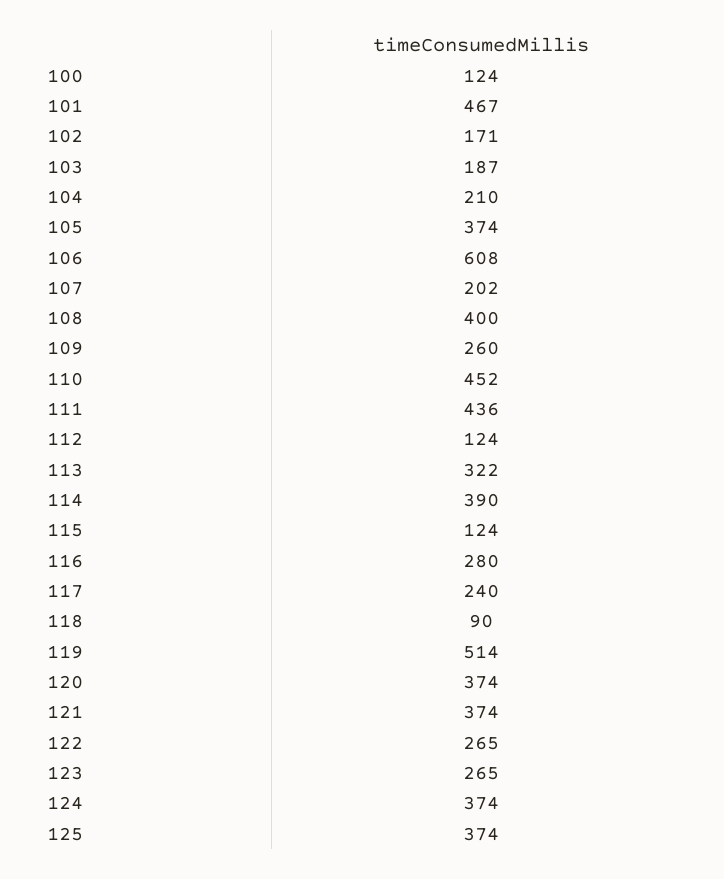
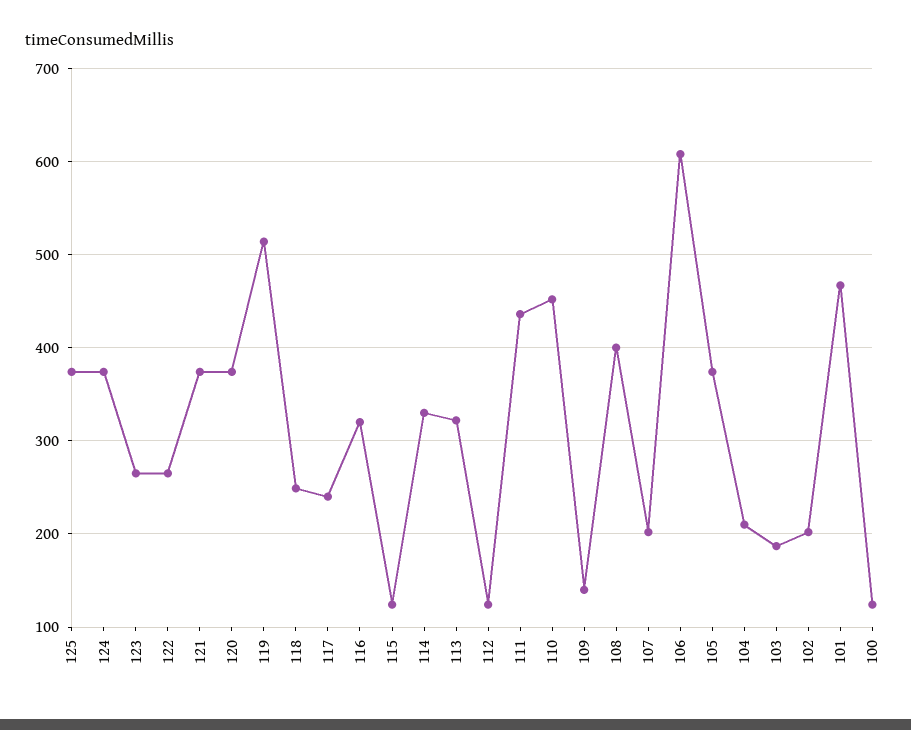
  {
    "100": 124,
    "101": 467,
-   "102": 171,
+   "102": 200,
    "103": 187,
    "104": 210,
    "105": 374,
    "106": 608,
    "107": 202,
    "108": 400,
-   "109": 260,
+   "109": 140,
    "110": 452,
    "111": 436,
    "112": 124,
    "113": 322,
-   "114": 390,
+   "114": 330,
    "115": 124,
-   "116": 280,
+   "116": 320,
    "117": 240,
-   "118": 90,
+   "118": 250,
    "119": 514,
    "120": 374,
    "121": 374,
    "122": 265,
    "123": 265,
    "124": 374,
    "125": 374
  }

